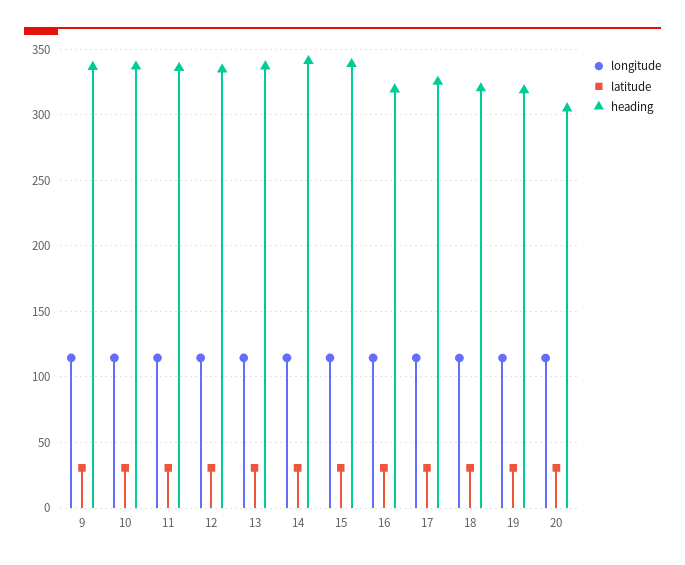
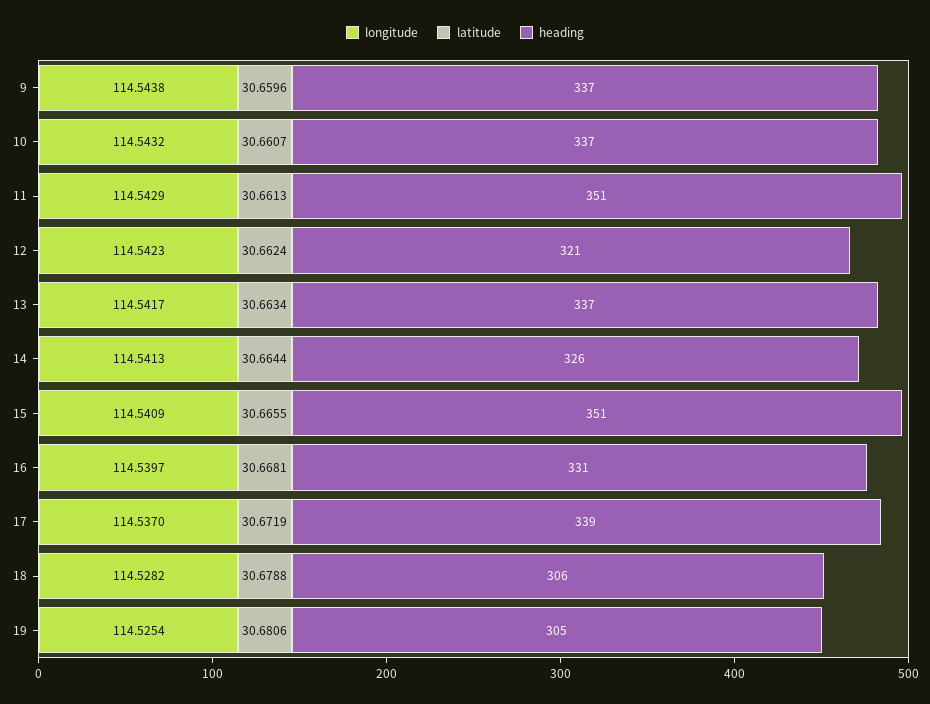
  {
    "longitude": {
      "9": 114.5438,
      "10": 114.5432,
      "11": 114.5429,
      "12": 114.5423,
      "13": 114.5417,
      "14": 114.5413,
      "15": 114.5409,
      "16": 114.5397,
      "17": 114.537,
      "18": 114.5282,
-     "19": 114.5254,
+     "19": 114.5254
-     "20": 115
    },
    "latitude": {
      "9": 30.6596,
      "10": 30.6607,
      "11": 30.6613,
      "12": 30.6624,
      "13": 30.6634,
      "14": 30.6644,
      "15": 30.6655,
      "16": 30.6681,
      "17": 30.6719,
      "18": 30.6788,
-     "19": 30.6806,
+     "19": 30.6806
-     "20": 30
    },
    "heading": {
      "9": 337,
      "10": 337,
-     "11": 335,
+     "11": 351,
-     "12": 335,
+     "12": 321,
      "13": 337,
-     "14": 340,
+     "14": 326,
-     "15": 340,
+     "15": 351,
-     "16": 320,
+     "16": 331,
-     "17": 325,
+     "17": 339,
-     "18": 320,
+     "18": 306,
-     "19": 320,
+     "19": 305
-     "20": 305
    }
  }

